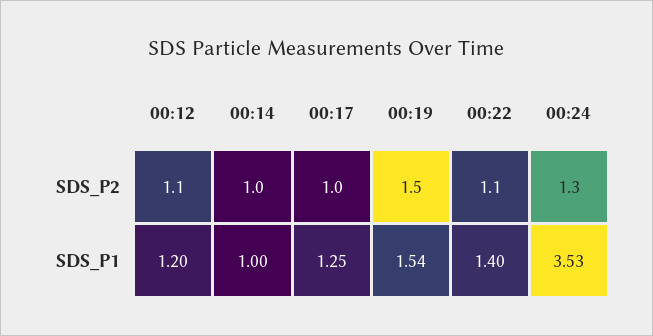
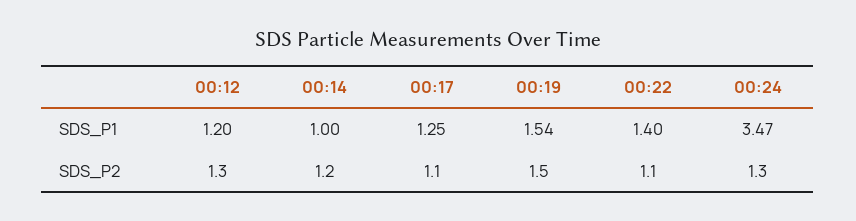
  {
    "00:12": {
-     "SDS_P2": 1.1,
+     "SDS_P2": 1.3,
      "SDS_P1": 1.2
    },
    "00:14": {
-     "SDS_P2": 1,
+     "SDS_P2": 1.2,
      "SDS_P1": 1
    },
    "00:17": {
-     "SDS_P2": 1,
+     "SDS_P2": 1.1,
      "SDS_P1": 1.25
    },
    "00:19": {
      "SDS_P2": 1.5,
      "SDS_P1": 1.54
    },
    "00:22": {
      "SDS_P2": 1.1,
      "SDS_P1": 1.4
    },
    "00:24": {
      "SDS_P2": 1.3,
-     "SDS_P1": 3.53
+     "SDS_P1": 3.47
    }
  }

